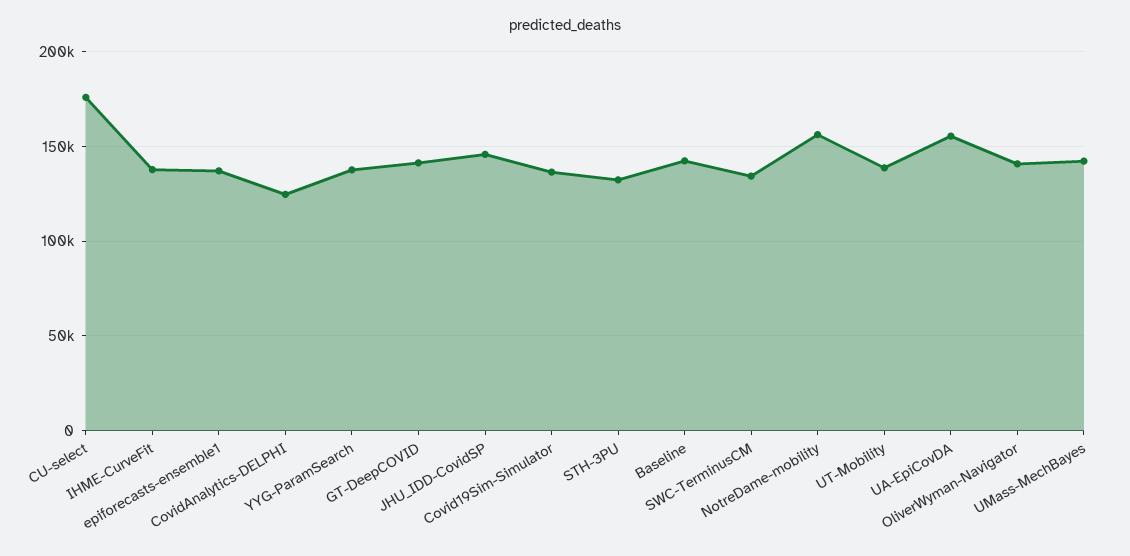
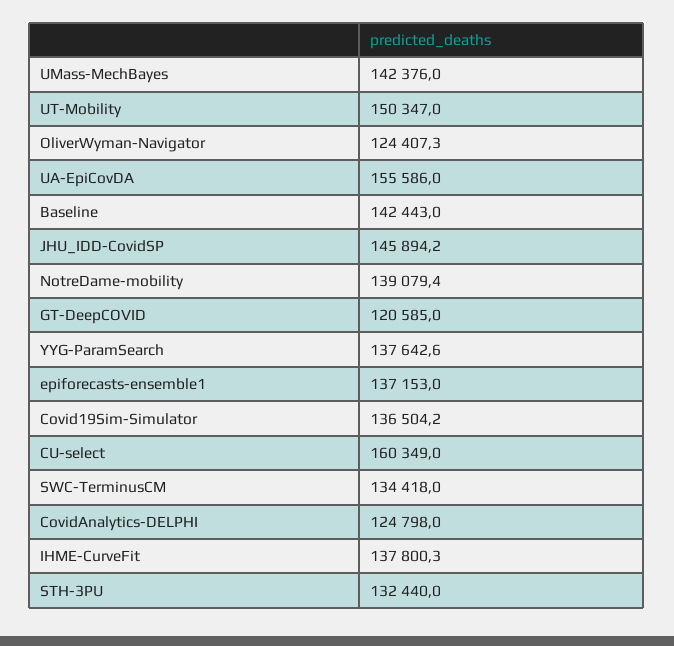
  {
-   "CU-select": 175000,
+   "CU-select": 160349,
    "IHME-CurveFit": 137800.3,
    "epiforecasts-ensemble1": 137153,
    "CovidAnalytics-DELPHI": 124798,
    "YYG-ParamSearch": 137642.6,
-   "GT-DeepCOVID": 140000,
+   "GT-DeepCOVID": 120585,
    "JHU_IDD-CovidSP": 145894.2,
    "Covid19Sim-Simulator": 136504.2,
    "STH-3PU": 132440,
    "Baseline": 142443,
    "SWC-TerminusCM": 134418,
-   "NotreDame-mobility": 155000,
+   "NotreDame-mobility": 139079.4,
-   "UT-Mobility": 140000,
+   "UT-Mobility": 150347,
    "UA-EpiCovDA": 155586,
-   "OliverWyman-Navigator": 140000,
+   "OliverWyman-Navigator": 124407.3,
    "UMass-MechBayes": 142376
  }

